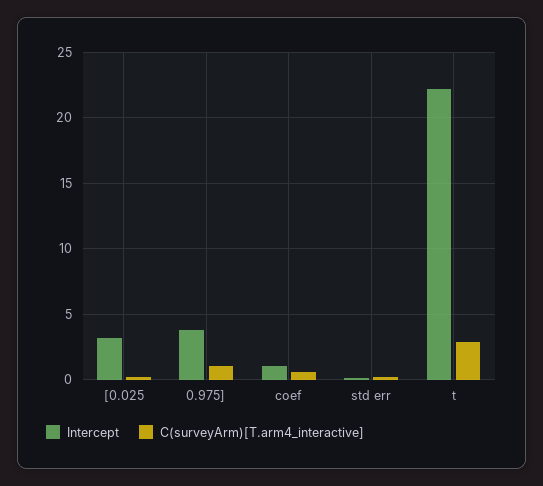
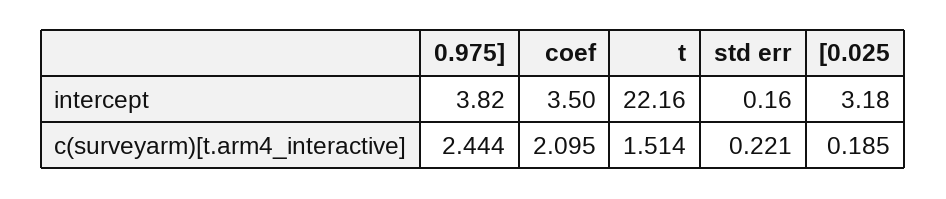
  {
    "Intercept": {
      "[0.025": 3.18,
      "0.975]": 3.82,
-     "coef": 1,
+     "coef": 3.5,
      "std err": 0.16,
      "t": 22.16
    },
    "C(surveyArm)[T.arm4_interactive]": {
      "[0.025": 0.185,
-     "0.975]": 1,
+     "0.975]": 2.444,
-     "coef": 0.5,
+     "coef": 2.095,
      "std err": 0.221,
-     "t": 3
+     "t": 1.514
    }
  }

